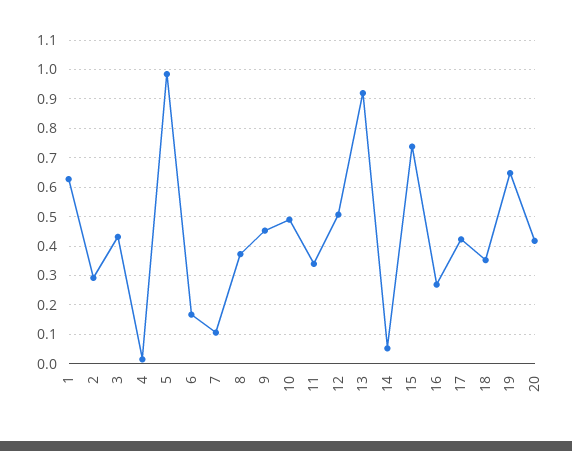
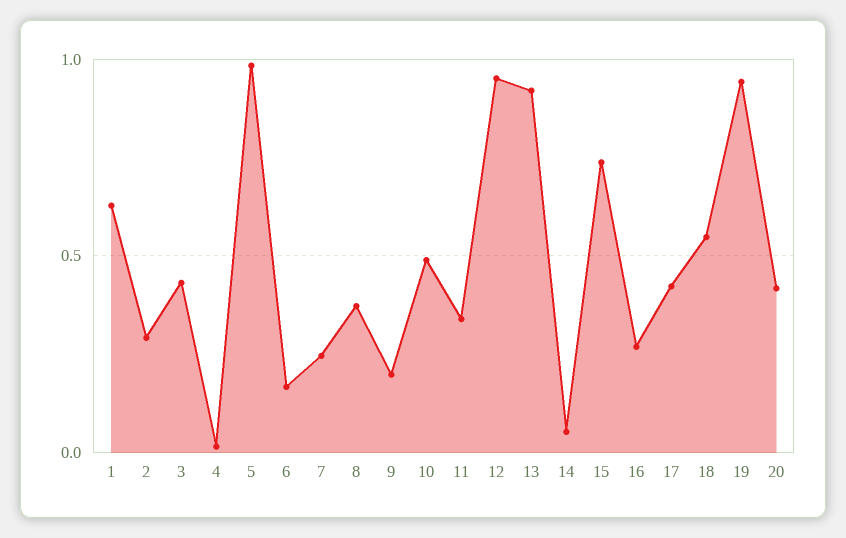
  {
    "1": 0.625,
    "2": 0.3,
    "3": 0.425,
    "4": 0.025,
    "5": 0.975,
    "6": 0.175,
-   "7": 0.1,
+   "7": 0.25,
    "8": 0.375,
-   "9": 0.45,
+   "9": 0.2,
    "10": 0.5,
    "11": 0.35,
-   "12": 0.5,
+   "12": 0.95,
    "13": 0.925,
    "14": 0.05,
    "15": 0.75,
    "16": 0.275,
    "17": 0.425,
-   "18": 0.35,
+   "18": 0.55,
-   "19": 0.65,
+   "19": 0.95,
    "20": 0.425
  }

